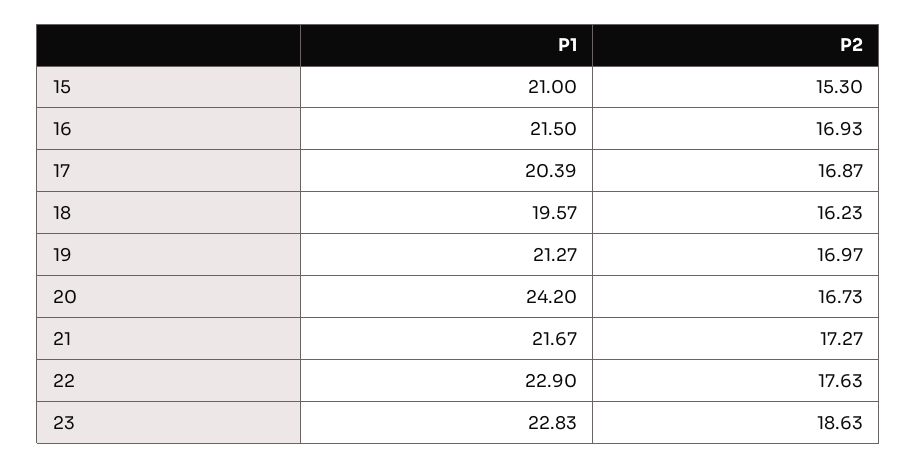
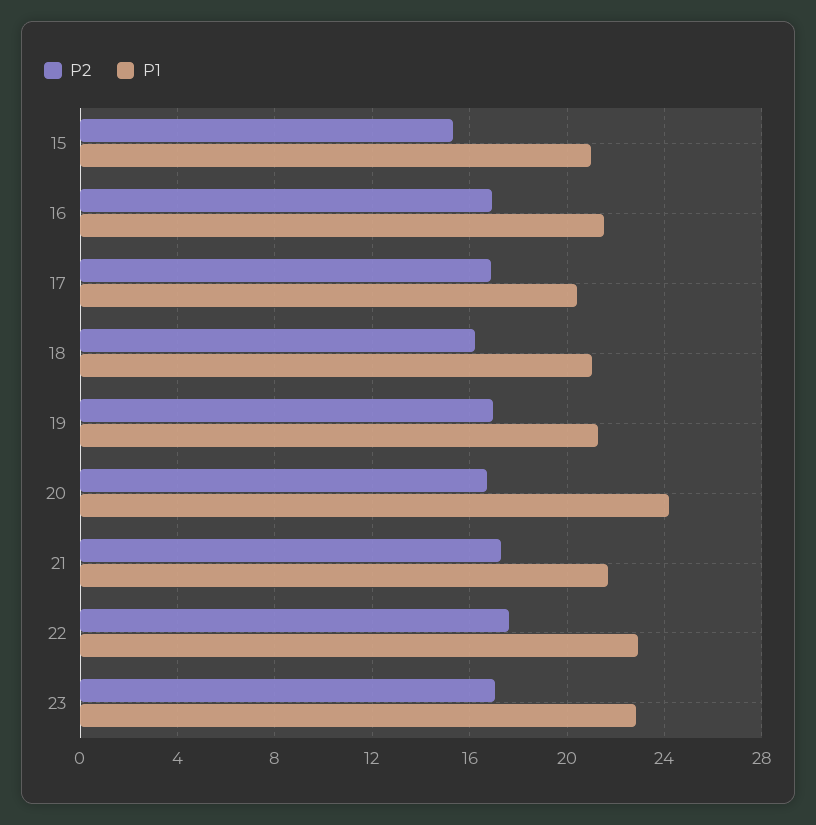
  {
    "P1": {
      "15": 21,
      "16": 21.5,
      "17": 20.39,
-     "18": 19.57,
+     "18": 21,
      "19": 21.27,
      "20": 24.2,
      "21": 21.67,
      "22": 22.9,
      "23": 22.83
    },
    "P2": {
      "15": 15.3,
      "16": 16.93,
      "17": 16.87,
      "18": 16.23,
      "19": 16.97,
      "20": 16.73,
      "21": 17.27,
      "22": 17.63,
-     "23": 18.63
+     "23": 17
    }
  }

